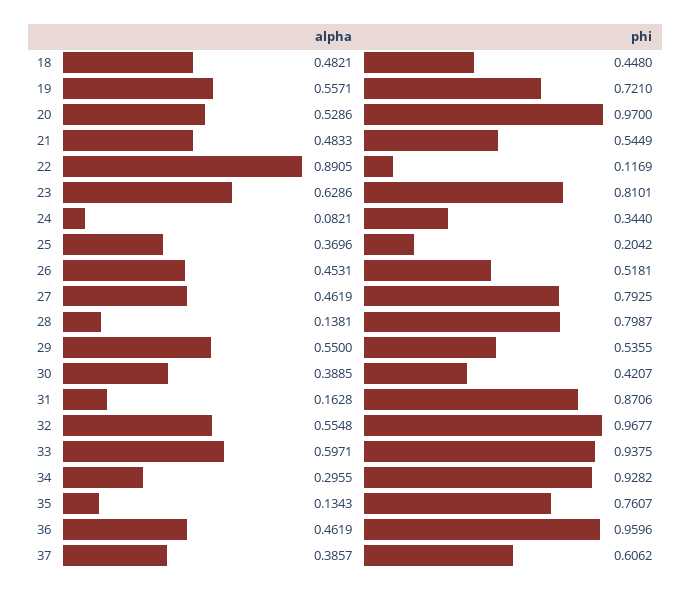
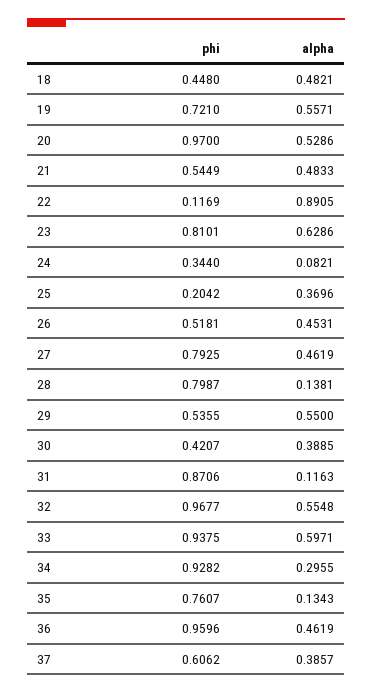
  {
    "alpha": {
      "18": 0.4821,
      "19": 0.5571,
      "20": 0.5286,
      "21": 0.4833,
      "22": 0.8905,
      "23": 0.6286,
      "24": 0.0821,
      "25": 0.3696,
      "26": 0.4531,
      "27": 0.4619,
      "28": 0.1381,
      "29": 0.55,
      "30": 0.3885,
-     "31": 0.1628,
+     "31": 0.1163,
      "32": 0.5548,
      "33": 0.5971,
      "34": 0.2955,
      "35": 0.1343,
      "36": 0.4619,
      "37": 0.3857
    },
    "phi": {
      "18": 0.448,
      "19": 0.721,
      "20": 0.97,
      "21": 0.5449,
      "22": 0.1169,
      "23": 0.8101,
      "24": 0.344,
      "25": 0.2042,
      "26": 0.5181,
      "27": 0.7925,
      "28": 0.7987,
      "29": 0.5355,
      "30": 0.4207,
      "31": 0.8706,
      "32": 0.9677,
      "33": 0.9375,
      "34": 0.9282,
      "35": 0.7607,
      "36": 0.9596,
      "37": 0.6062
    }
  }

